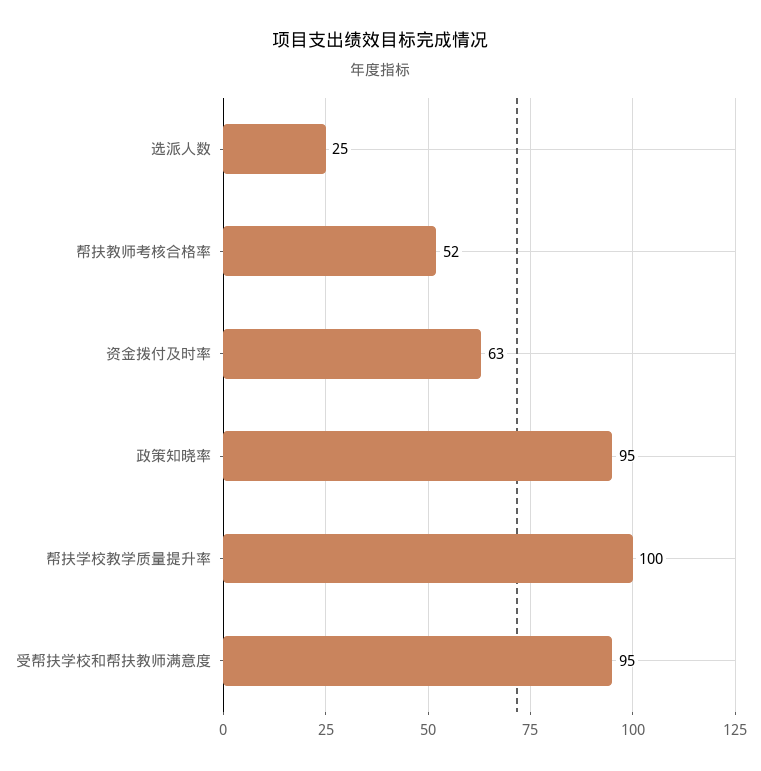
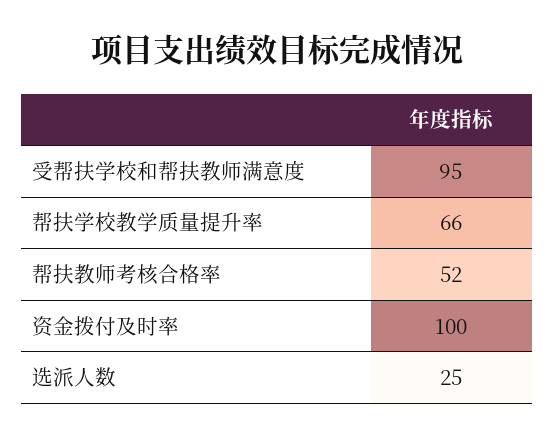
  {
    "选派人数": 25,
    "帮扶教师考核合格率": 52,
-   "资金拨付及时率": 63,
+   "资金拨付及时率": 100,
-   "政策知晓率": 95,
-   "帮扶学校教学质量提升率": 100,
+   "帮扶学校教学质量提升率": 66,
    "受帮扶学校和帮扶教师满意度": 95
  }

